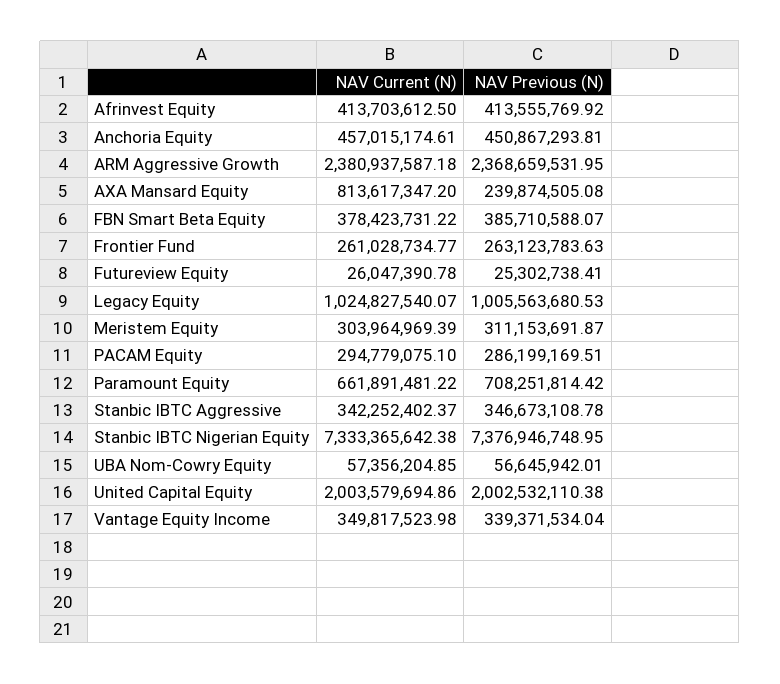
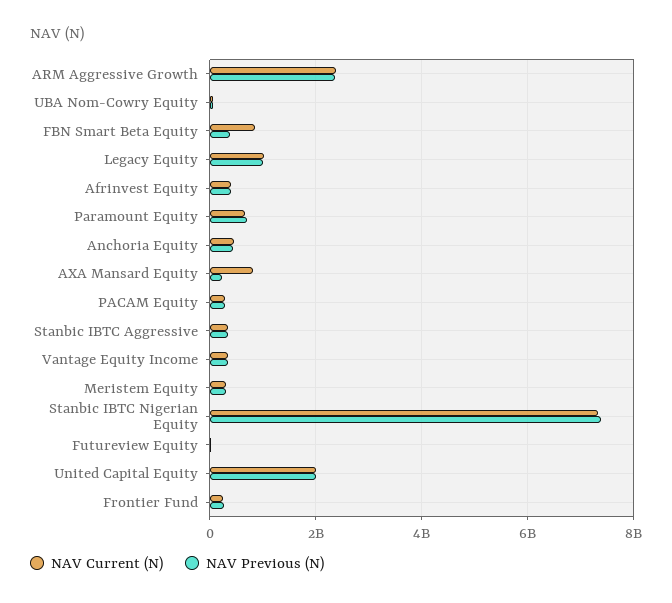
  {
    "NAV Current (N)": {
      "Afrinvest Equity": 413703612.5,
      "Anchoria Equity": 457015174.61,
      "ARM Aggressive Growth": 2380937587.18,
      "AXA Mansard Equity": 813617347.2,
-     "FBN Smart Beta Equity": 378423731.22,
+     "FBN Smart Beta Equity": 800000000,
      "Frontier Fund": 261028734.77,
      "Futureview Equity": 26047390.78,
      "Legacy Equity": 1024827540.07,
      "Meristem Equity": 303964969.39,
      "PACAM Equity": 294779075.1,
      "Paramount Equity": 661891481.22,
      "Stanbic IBTC Aggressive": 342252402.37,
      "Stanbic IBTC Nigerian Equity": 7333365642.38,
      "UBA Nom-Cowry Equity": 57356204.85,
      "United Capital Equity": 2003579694.86,
      "Vantage Equity Income": 349817523.98
    },
    "NAV Previous (N)": {
      "Afrinvest Equity": 413555769.92,
      "Anchoria Equity": 450867293.81,
      "ARM Aggressive Growth": 2368659531.95,
      "AXA Mansard Equity": 239874505.08,
      "FBN Smart Beta Equity": 385710588.07,
      "Frontier Fund": 263123783.63,
      "Futureview Equity": 25302738.41,
      "Legacy Equity": 1005563680.53,
      "Meristem Equity": 311153691.87,
      "PACAM Equity": 286199169.51,
      "Paramount Equity": 708251814.42,
      "Stanbic IBTC Aggressive": 346673108.78,
      "Stanbic IBTC Nigerian Equity": 7376946748.95,
      "UBA Nom-Cowry Equity": 56645942.01,
      "United Capital Equity": 2002532110.38,
      "Vantage Equity Income": 339371534.04
    }
  }

